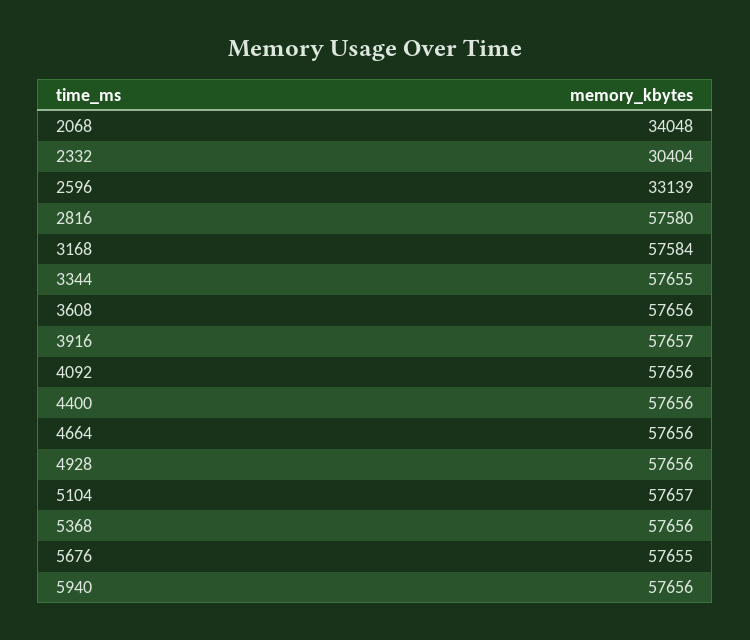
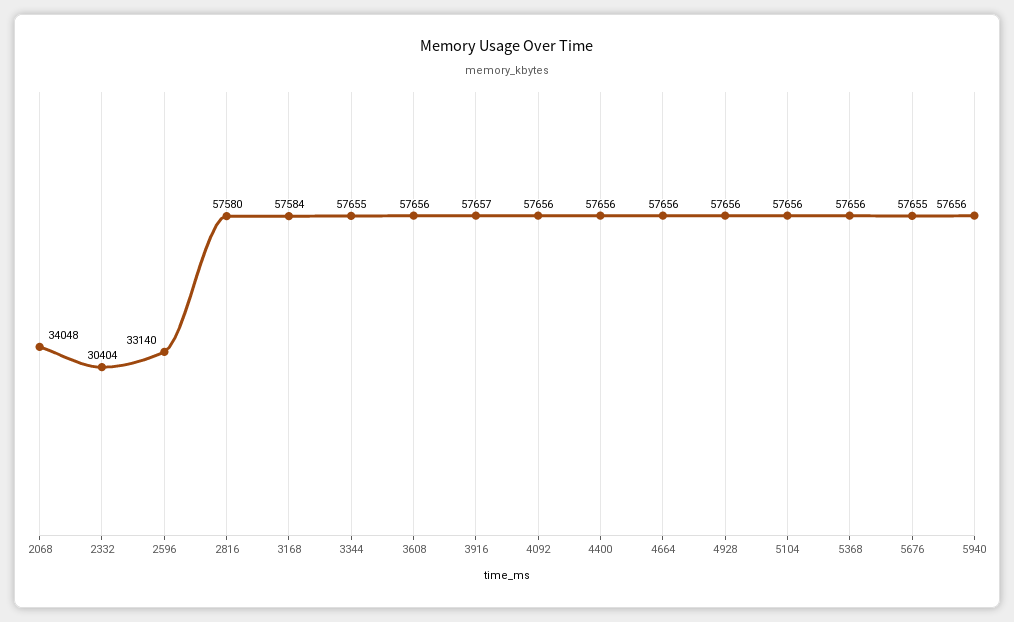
  {
    "2068": 34048,
    "2332": 30404,
-   "2596": 33139,
+   "2596": 33140,
    "2816": 57580,
    "3168": 57584,
    "3344": 57655,
    "3608": 57656,
    "3916": 57657,
    "4092": 57656,
    "4400": 57656,
    "4664": 57656,
    "4928": 57656,
-   "5104": 57657,
+   "5104": 57656,
    "5368": 57656,
    "5676": 57655,
    "5940": 57656
  }

